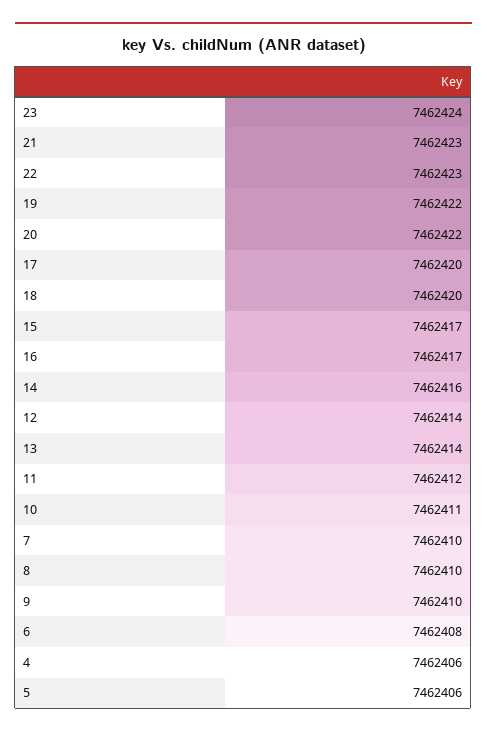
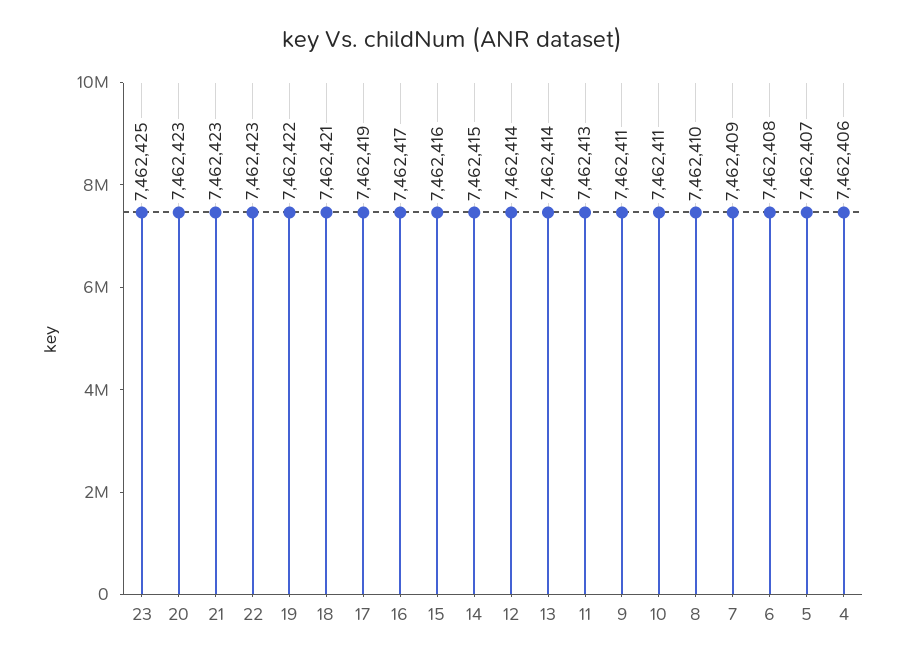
  {
-   "23": 7462424,
+   "23": 7462425,
    "21": 7462423,
    "22": 7462423,
    "19": 7462422,
-   "20": 7462422,
+   "20": 7462423,
-   "17": 7462420,
+   "17": 7462419,
-   "18": 7462420,
+   "18": 7462421,
-   "15": 7462417,
+   "15": 7462416,
    "16": 7462417,
-   "14": 7462416,
+   "14": 7462415,
    "12": 7462414,
    "13": 7462414,
-   "11": 7462412,
+   "11": 7462413,
    "10": 7462411,
-   "7": 7462410,
+   "7": 7462409,
    "8": 7462410,
-   "9": 7462410,
+   "9": 7462411,
    "6": 7462408,
    "4": 7462406,
-   "5": 7462406
+   "5": 7462407
  }

